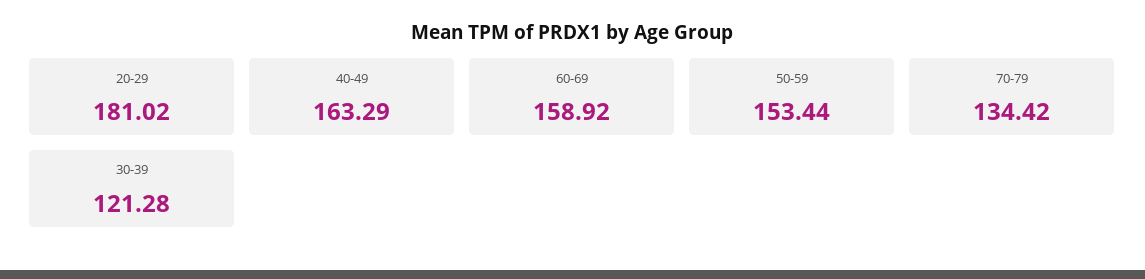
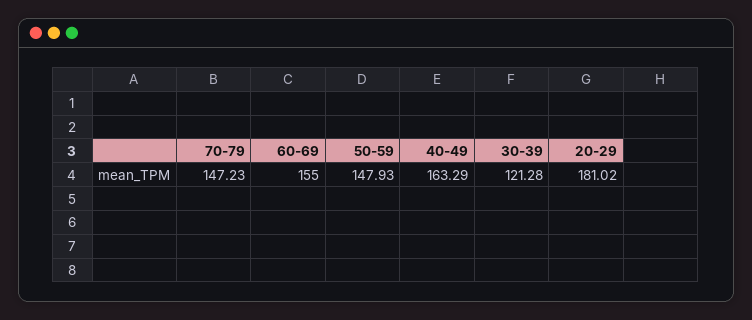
  {
    "20-29": 181.02,
    "40-49": 163.29,
-   "60-69": 158.92,
+   "60-69": 155,
-   "50-59": 153.44,
+   "50-59": 147.93,
-   "70-79": 134.42,
+   "70-79": 147.23,
    "30-39": 121.28
  }

